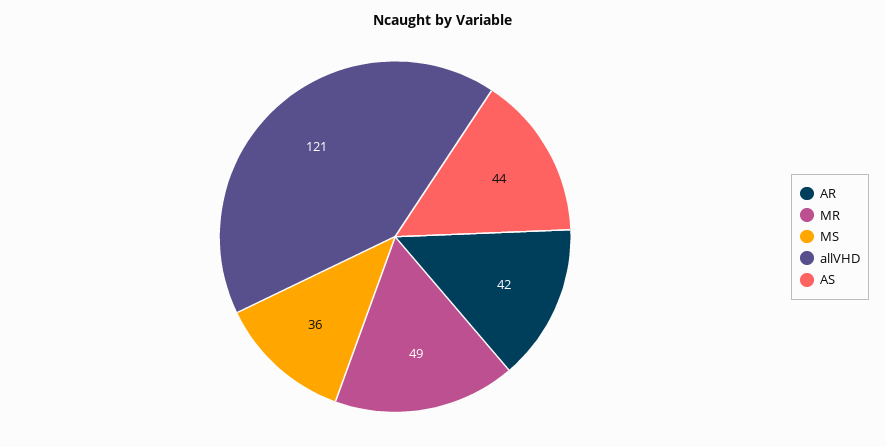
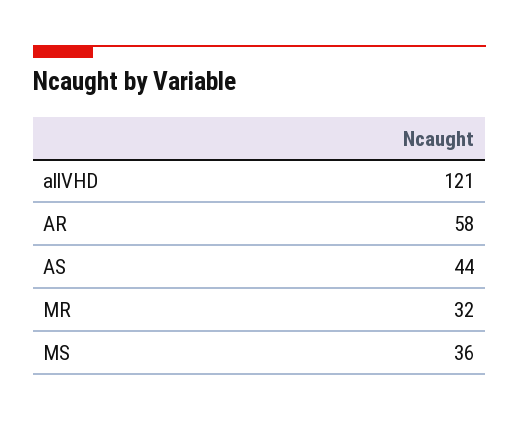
  {
-   "AR": 42,
+   "AR": 58,
-   "MR": 49,
+   "MR": 32,
    "MS": 36,
    "allVHD": 121,
    "AS": 44
  }

